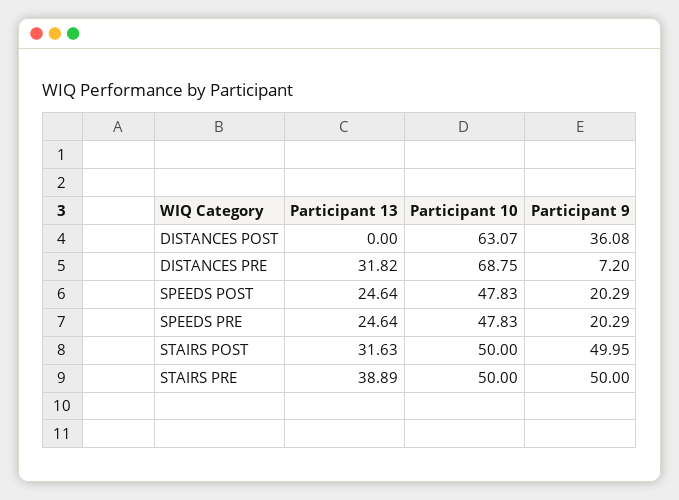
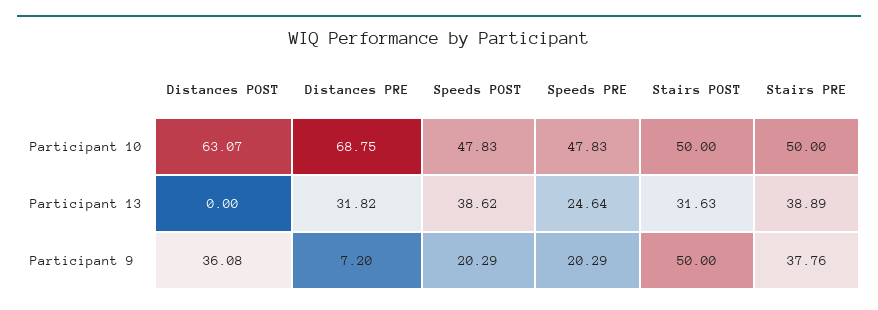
  {
    "Participant 13": {
      "DISTANCES POST": 0,
      "DISTANCES PRE": 31.82,
-     "SPEEDS POST": 24.64,
+     "SPEEDS POST": 38.62,
      "SPEEDS PRE": 24.64,
      "STAIRS POST": 31.63,
      "STAIRS PRE": 38.89
    },
    "Participant 10": {
      "DISTANCES POST": 63.07,
      "DISTANCES PRE": 68.75,
      "SPEEDS POST": 47.83,
      "SPEEDS PRE": 47.83,
      "STAIRS POST": 50,
      "STAIRS PRE": 50
    },
    "Participant 9": {
      "DISTANCES POST": 36.08,
      "DISTANCES PRE": 7.2,
      "SPEEDS POST": 20.29,
      "SPEEDS PRE": 20.29,
-     "STAIRS POST": 49.95,
+     "STAIRS POST": 50,
-     "STAIRS PRE": 50
+     "STAIRS PRE": 37.76
    }
  }

